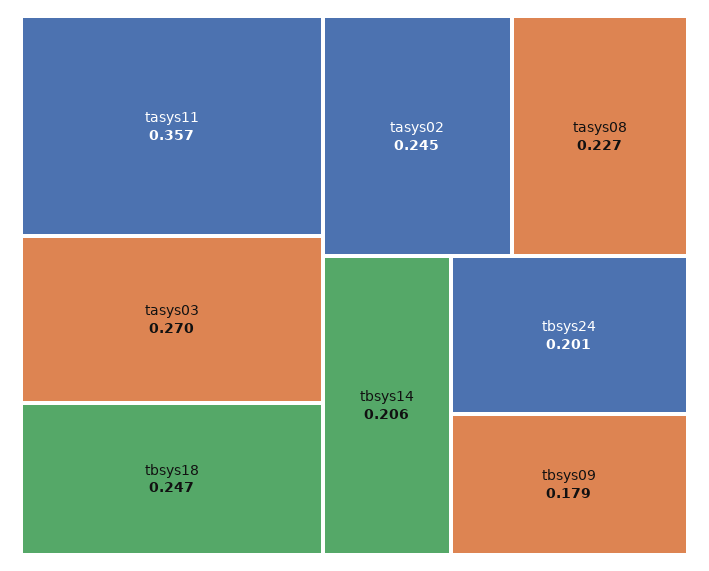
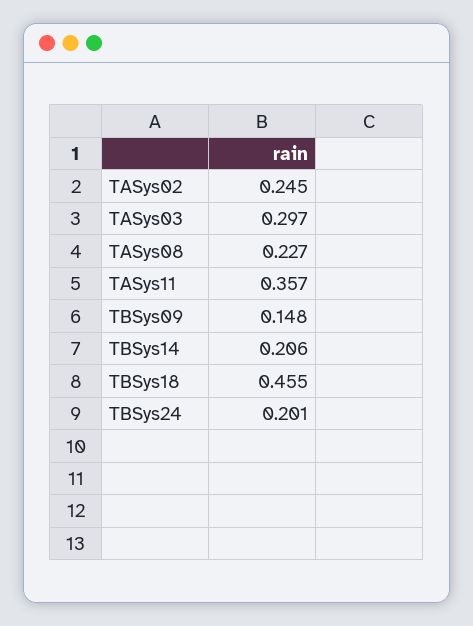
  {
    "tasys11": 0.357,
-   "tasys03": 0.27,
+   "tasys03": 0.297,
-   "tbsys18": 0.247,
+   "tbsys18": 0.455,
    "tasys02": 0.245,
    "tasys08": 0.227,
    "tbsys14": 0.206,
    "tbsys24": 0.201,
-   "tbsys09": 0.179
+   "tbsys09": 0.148
  }

